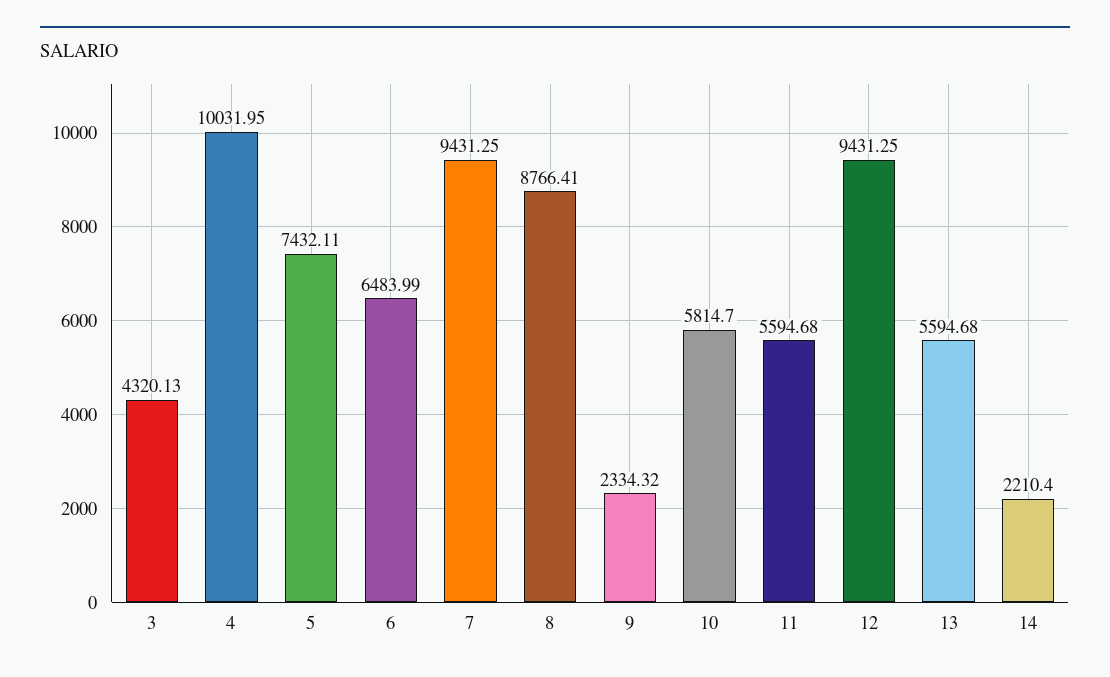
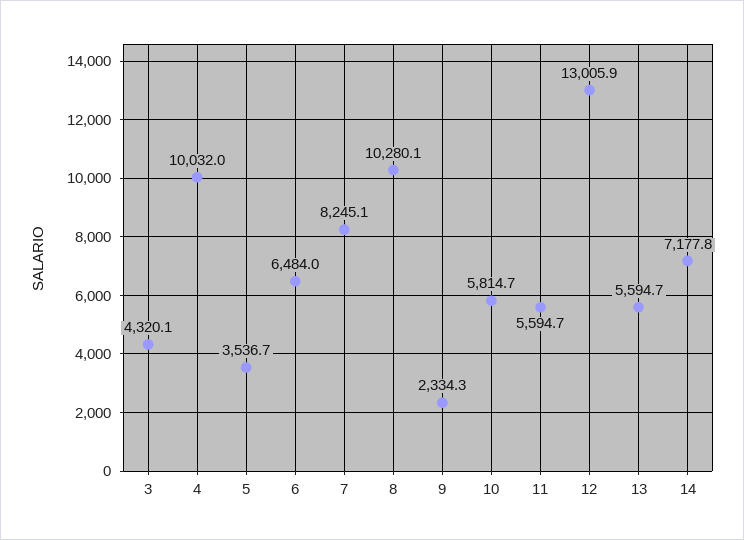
  {
    "3": 4320.13,
    "4": 10031.95,
-   "5": 7432.11,
+   "5": 3536.7,
    "6": 6483.99,
-   "7": 9431.25,
+   "7": 8245.1,
-   "8": 8766.41,
+   "8": 10280.1,
    "9": 2334.32,
    "10": 5814.7,
    "11": 5594.68,
-   "12": 9431.25,
+   "12": 13005.9,
    "13": 5594.68,
-   "14": 2210.4
+   "14": 7177.8
  }

